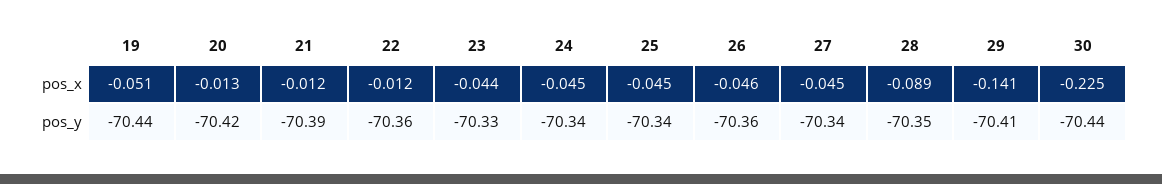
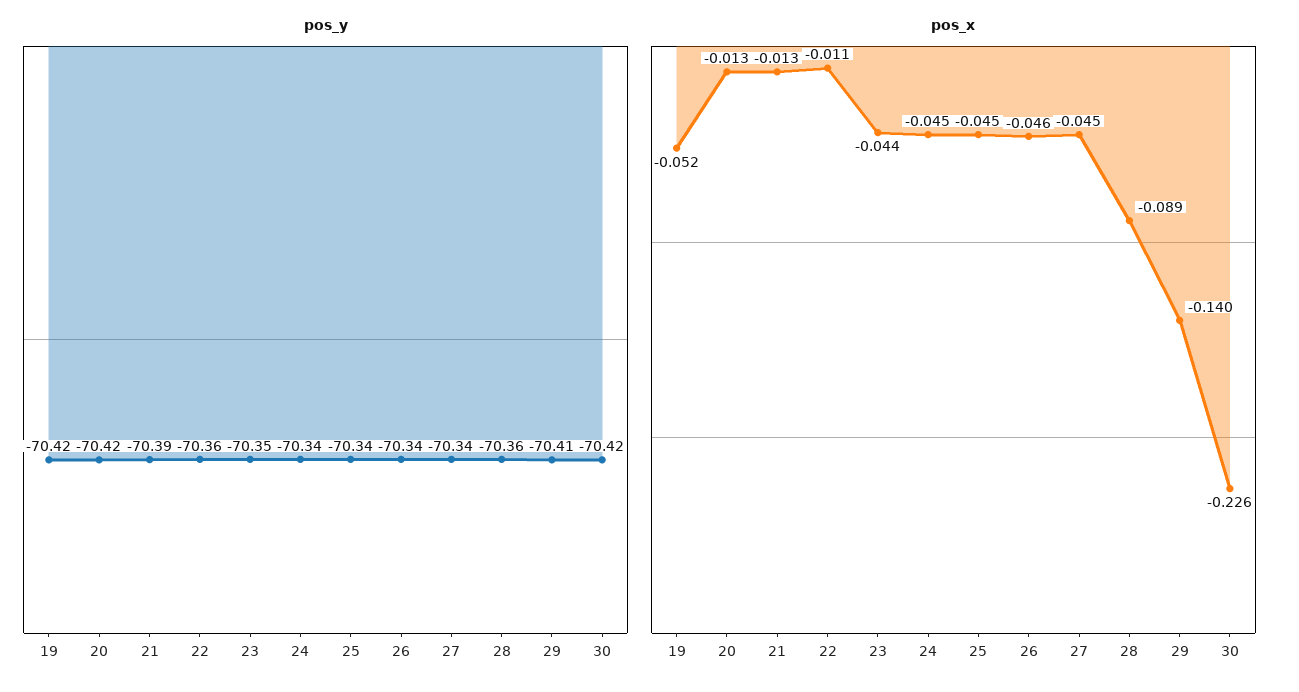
  {
    "pos_x": {
-     "19": -0.051,
+     "19": -0.052,
      "20": -0.013,
-     "21": -0.012,
+     "21": -0.013,
-     "22": -0.012,
+     "22": -0.011,
      "23": -0.044,
      "24": -0.045,
      "25": -0.045,
      "26": -0.046,
      "27": -0.045,
      "28": -0.089,
-     "29": -0.141,
+     "29": -0.14,
-     "30": -0.225
+     "30": -0.226
    },
    "pos_y": {
-     "19": -70.44,
+     "19": -70.42,
      "20": -70.42,
      "21": -70.39,
      "22": -70.36,
-     "23": -70.33,
+     "23": -70.35,
      "24": -70.34,
      "25": -70.34,
-     "26": -70.36,
+     "26": -70.34,
      "27": -70.34,
-     "28": -70.35,
+     "28": -70.36,
      "29": -70.41,
-     "30": -70.44
+     "30": -70.42
    }
  }

